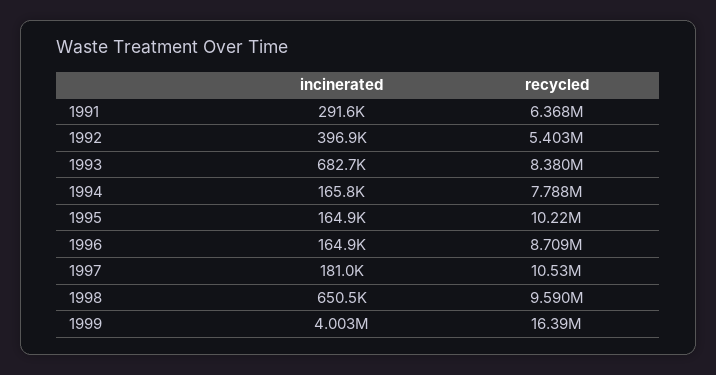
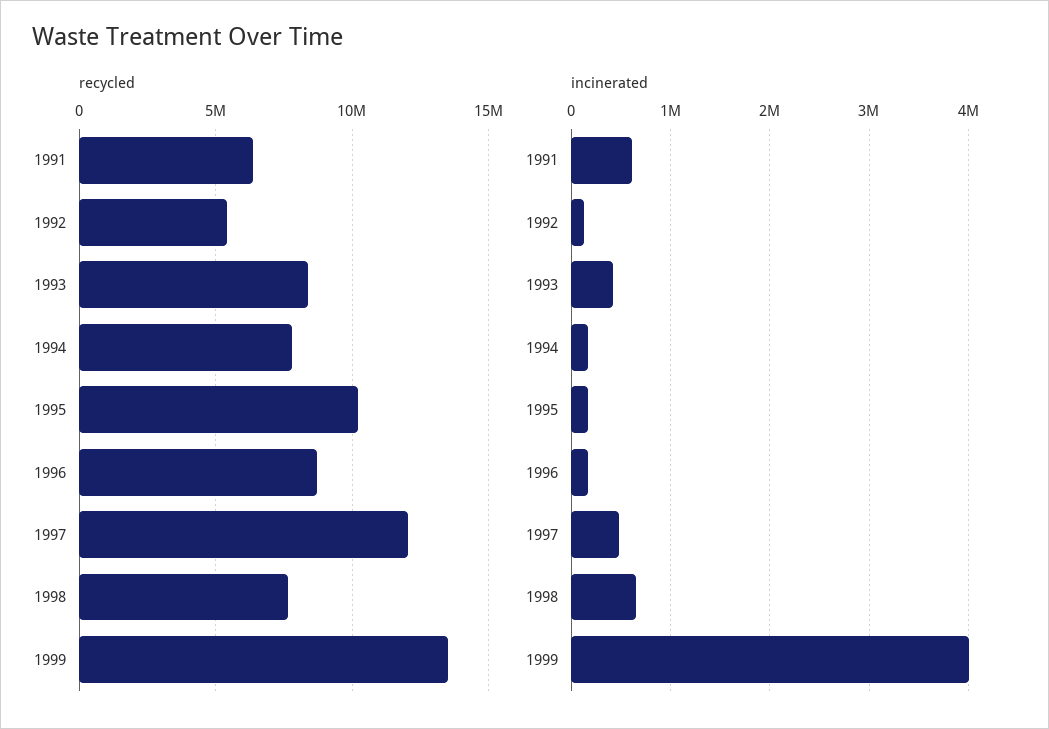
  {
    "incinerated": {
-     "1991": 291600,
+     "1991": 600000,
-     "1992": 396900,
+     "1992": 100000,
-     "1993": 682700,
+     "1993": 400000,
      "1994": 165800,
      "1995": 164900,
      "1996": 164900,
-     "1997": 181000,
+     "1997": 500000,
      "1998": 650500,
      "1999": 4003000
    },
    "recycled": {
      "1991": 6368000,
      "1992": 5403000,
      "1993": 8380000,
      "1994": 7788000,
      "1995": 10220000,
      "1996": 8709000,
-     "1997": 10530000,
+     "1997": 12000000,
-     "1998": 9590000,
+     "1998": 7500000,
-     "1999": 16390000
+     "1999": 13500000
    }
  }

